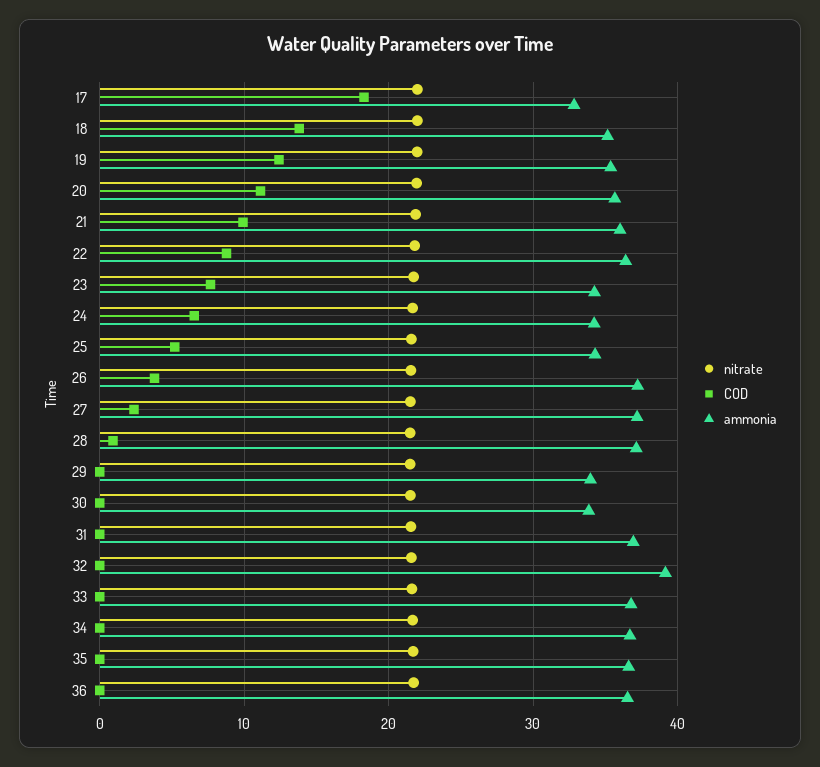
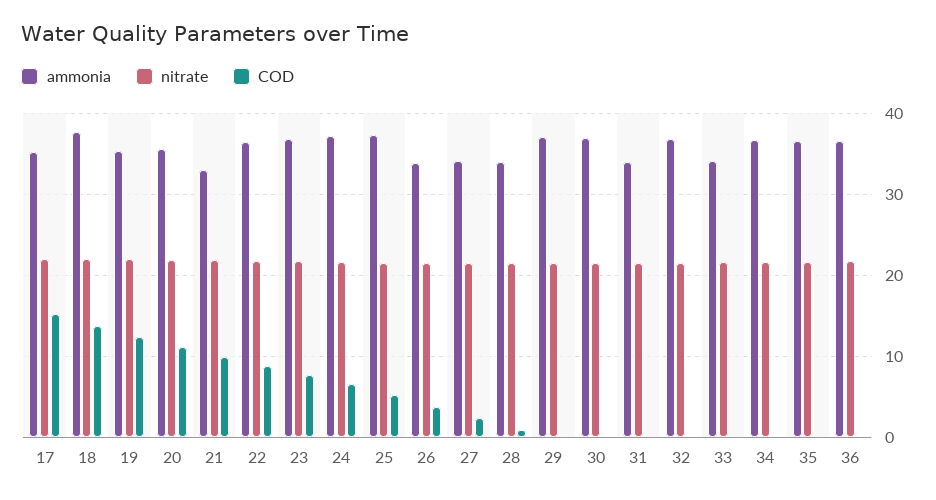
  {
    "nitrate": {
      "17": 22,
      "18": 22,
      "19": 22,
      "20": 22,
      "21": 22,
      "22": 22,
      "23": 22,
      "24": 22,
      "25": 22,
      "26": 22,
      "27": 21,
      "28": 21,
      "29": 21,
      "30": 22,
      "31": 22,
      "32": 22,
      "33": 22,
      "34": 22,
      "35": 22,
      "36": 22
    },
    "COD": {
-     "17": 18,
+     "17": 15,
      "18": 14,
      "19": 12,
      "20": 11,
      "21": 10,
      "22": 9,
      "23": 8,
      "24": 7,
      "25": 5,
      "26": 4,
      "27": 2,
      "28": 1,
      "29": 0,
      "30": 0,
      "31": 0,
      "32": 0,
      "33": 0,
      "34": 0,
      "35": 0,
      "36": 0
    },
    "ammonia": {
-     "17": 33,
+     "17": 35,
-     "18": 35,
+     "18": 38,
      "19": 35,
      "20": 36,
-     "21": 36,
+     "21": 33,
      "22": 36,
-     "23": 34,
+     "23": 37,
-     "24": 34,
+     "24": 37,
-     "25": 34,
+     "25": 37,
-     "26": 37,
+     "26": 34,
-     "27": 37,
+     "27": 34,
-     "28": 37,
+     "28": 34,
-     "29": 34,
+     "29": 37,
-     "30": 34,
+     "30": 37,
-     "31": 37,
+     "31": 34,
-     "32": 39,
+     "32": 37,
-     "33": 37,
+     "33": 34,
      "34": 37,
      "35": 37,
      "36": 37
    }
  }

